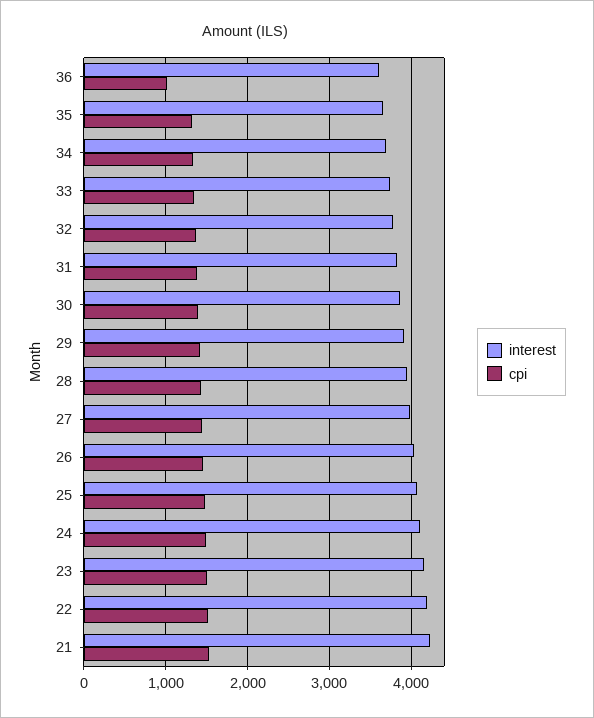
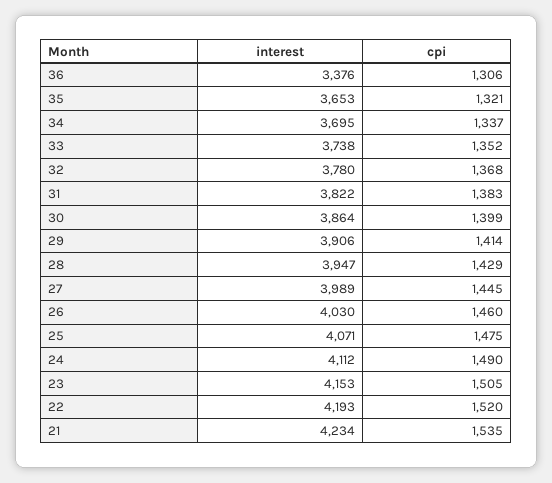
  {
    "interest": {
-     "36": 3600,
+     "36": 3376,
      "35": 3653,
      "34": 3695,
      "33": 3738,
      "32": 3780,
      "31": 3822,
      "30": 3864,
      "29": 3906,
      "28": 3947,
      "27": 3989,
      "26": 4030,
      "25": 4071,
      "24": 4112,
      "23": 4153,
      "22": 4193,
      "21": 4234
    },
    "cpi": {
-     "36": 1000,
+     "36": 1306,
      "35": 1321,
      "34": 1337,
      "33": 1352,
      "32": 1368,
      "31": 1383,
      "30": 1399,
      "29": 1414,
      "28": 1429,
      "27": 1445,
      "26": 1460,
      "25": 1475,
      "24": 1490,
      "23": 1505,
      "22": 1520,
      "21": 1535
    }
  }

